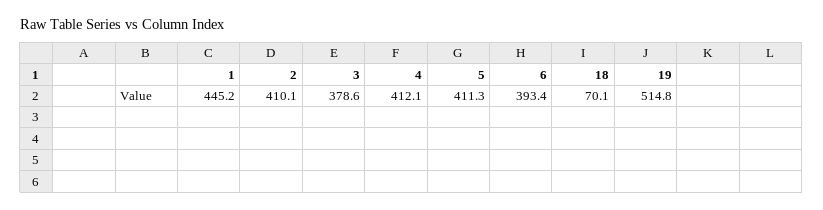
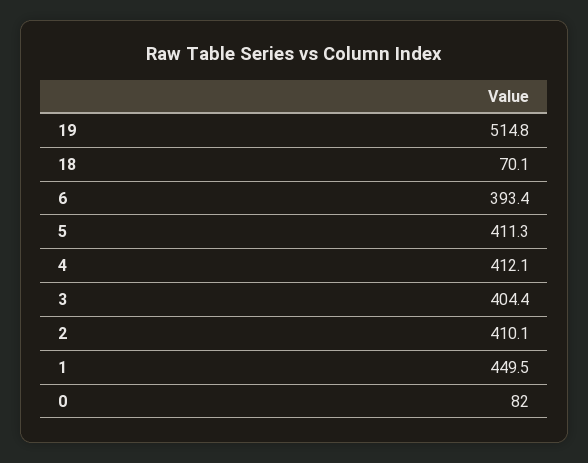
  {
-   "1": 445.2,
+   "1": 449.5,
    "2": 410.1,
-   "3": 378.6,
+   "3": 404.4,
    "4": 412.1,
    "5": 411.3,
    "6": 393.4,
    "18": 70.1,
-   "19": 514.8
+   "19": 514.8,
+   "0": 82
  }

